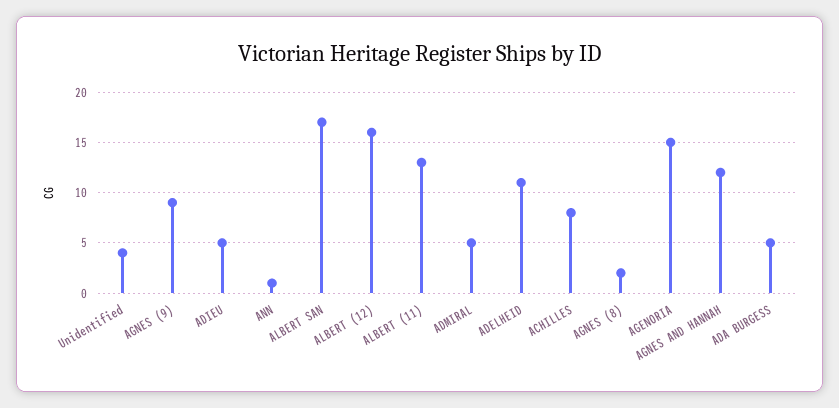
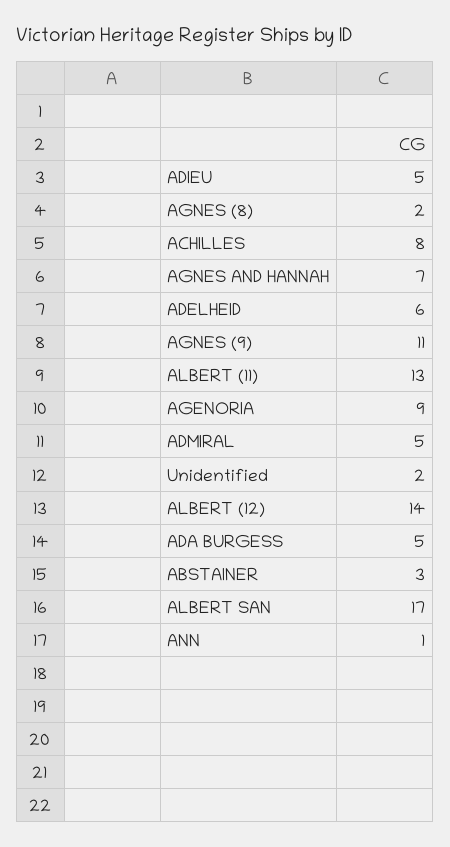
  {
-   "Unidentified": 4,
+   "Unidentified": 2,
-   "AGNES (9)": 9,
+   "AGNES (9)": 11,
    "ADIEU": 5,
    "ANN": 1,
    "ALBERT SAN": 17,
-   "ALBERT (12)": 16,
+   "ALBERT (12)": 14,
    "ALBERT (11)": 13,
    "ADMIRAL": 5,
-   "ADELHEID": 11,
+   "ADELHEID": 6,
    "ACHILLES": 8,
    "AGNES (8)": 2,
-   "AGENORIA": 15,
+   "AGENORIA": 9,
-   "AGNES AND HANNAH": 12,
+   "AGNES AND HANNAH": 7,
-   "ADA BURGESS": 5
+   "ADA BURGESS": 5,
+   "ABSTAINER": 3
  }

